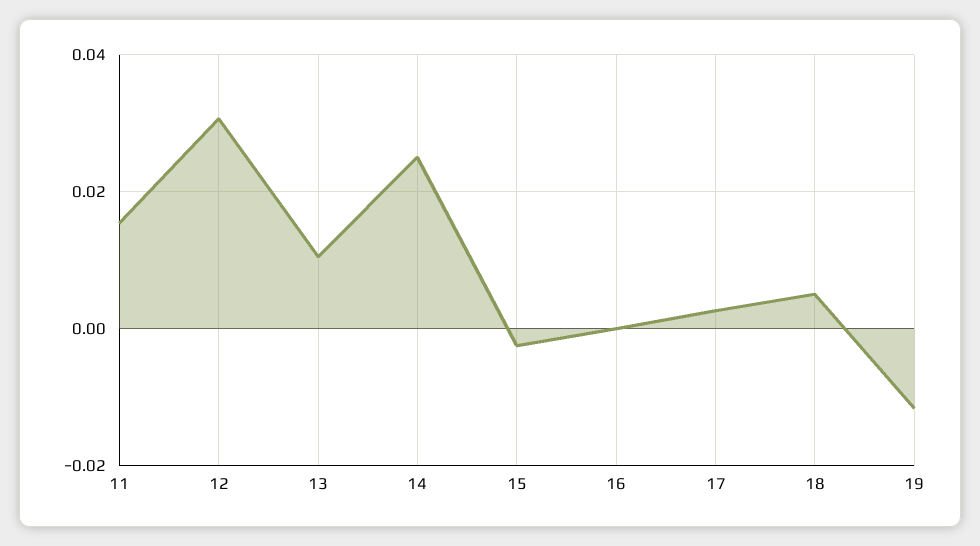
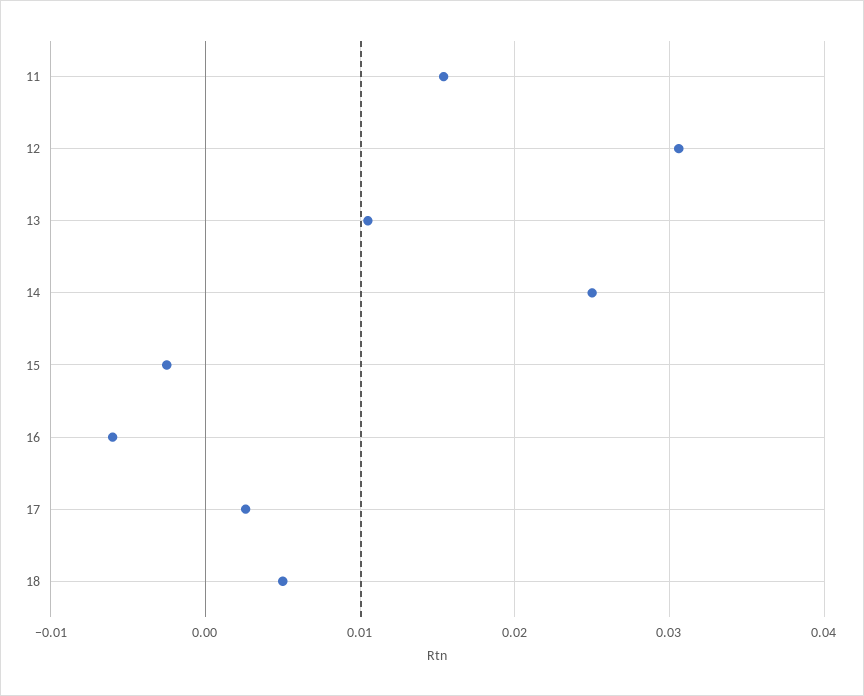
  {
    "11": 0.015,
    "12": 0.031,
    "13": 0.011,
    "14": 0.025,
    "15": -0.003,
-   "16": 0,
+   "16": -0.006,
    "17": 0.003,
-   "18": 0.005,
+   "18": 0.005
-   "19": -0.012
  }

